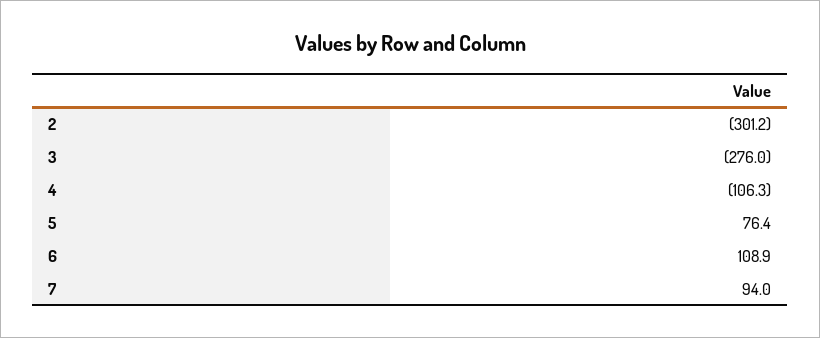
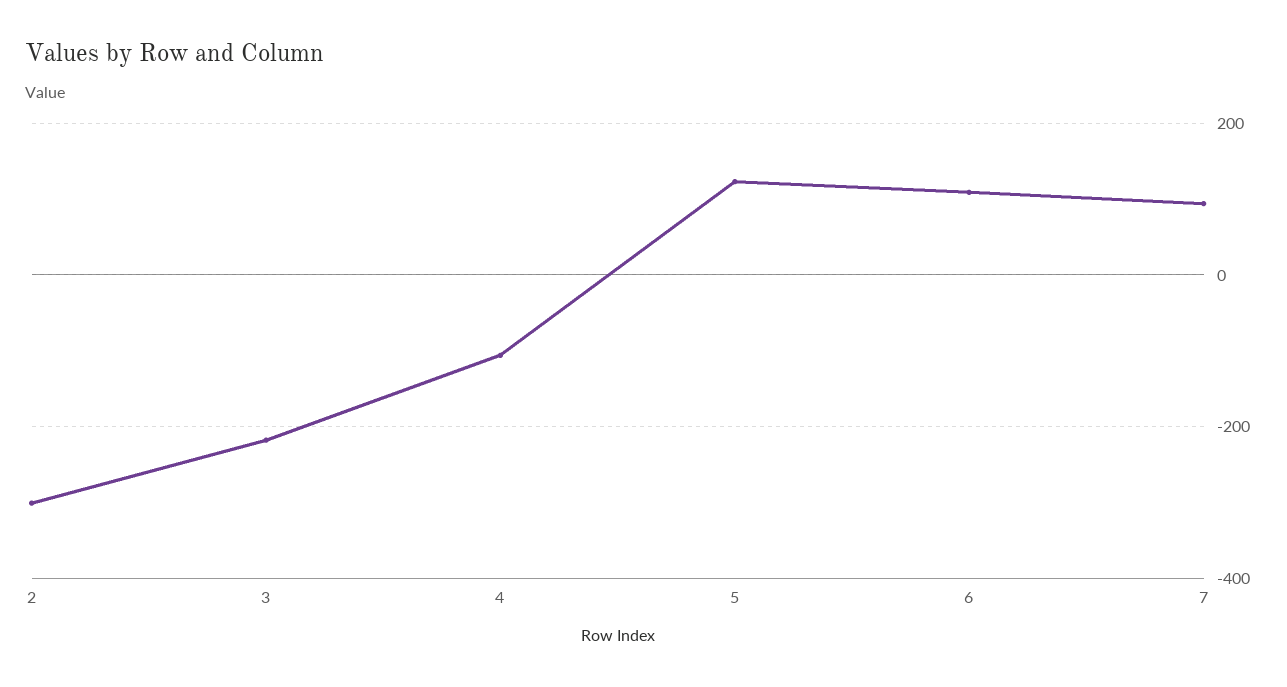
  {
    "2": -301.2,
-   "3": -276,
+   "3": -220,
    "4": -106.3,
-   "5": 76.4,
+   "5": 120,
    "6": 108.9,
    "7": 94
  }

